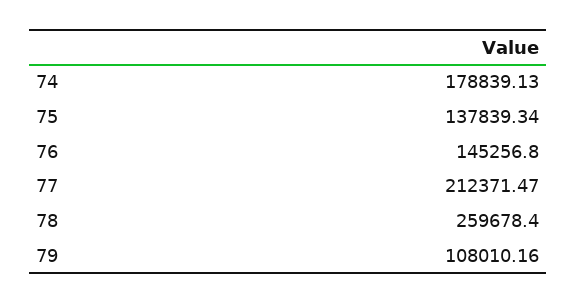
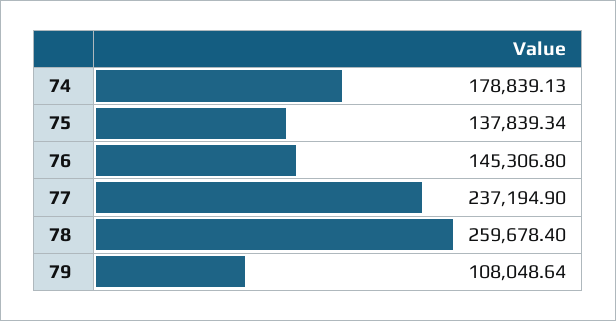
  {
    "74": 178839.13,
    "75": 137839.34,
-   "76": 145256.8,
+   "76": 145306.8,
-   "77": 212371.47,
+   "77": 237194.9,
    "78": 259678.4,
-   "79": 108010.16
+   "79": 108048.64
  }

